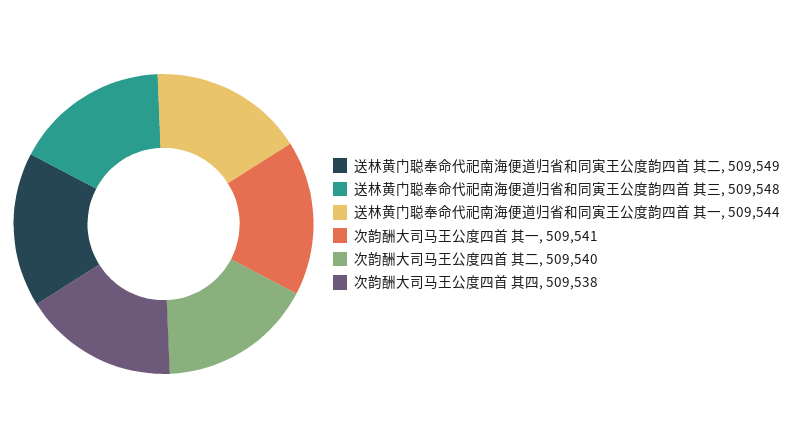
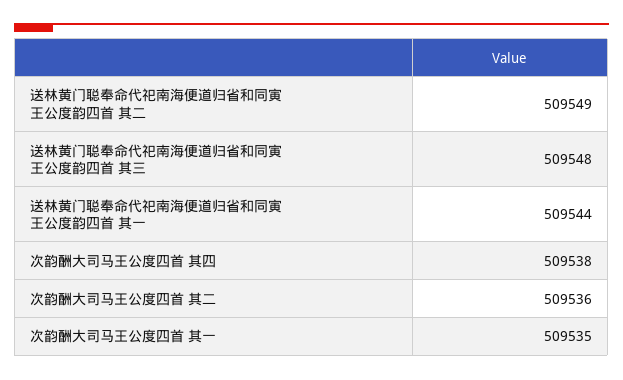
  {
    "送林黄门聪奉命代祀南海便道归省和同寅王公度韵四首 其二": 509549,
    "送林黄门聪奉命代祀南海便道归省和同寅王公度韵四首 其三": 509548,
    "送林黄门聪奉命代祀南海便道归省和同寅王公度韵四首 其一": 509544,
-   "次韵酬大司马王公度四首 其一": 509541,
+   "次韵酬大司马王公度四首 其一": 509535,
-   "次韵酬大司马王公度四首 其二": 509540,
+   "次韵酬大司马王公度四首 其二": 509536,
    "次韵酬大司马王公度四首 其四": 509538
  }

